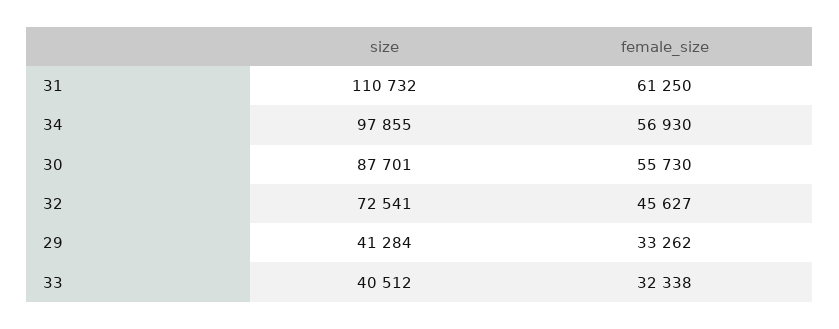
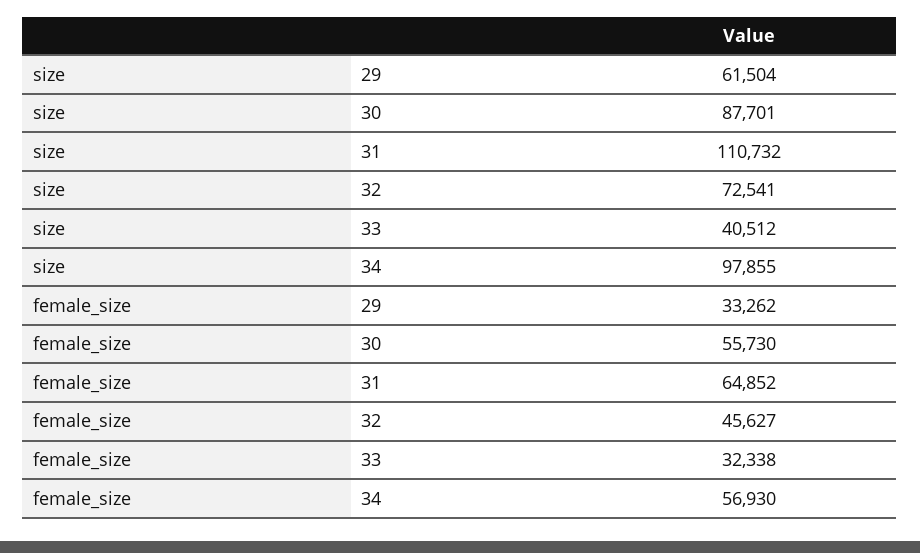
  {
    "size": {
      "31": 110732,
      "34": 97855,
      "30": 87701,
      "32": 72541,
-     "29": 41284,
+     "29": 61504,
      "33": 40512
    },
    "female_size": {
-     "31": 61250,
+     "31": 64852,
      "34": 56930,
      "30": 55730,
      "32": 45627,
      "29": 33262,
      "33": 32338
    }
  }

